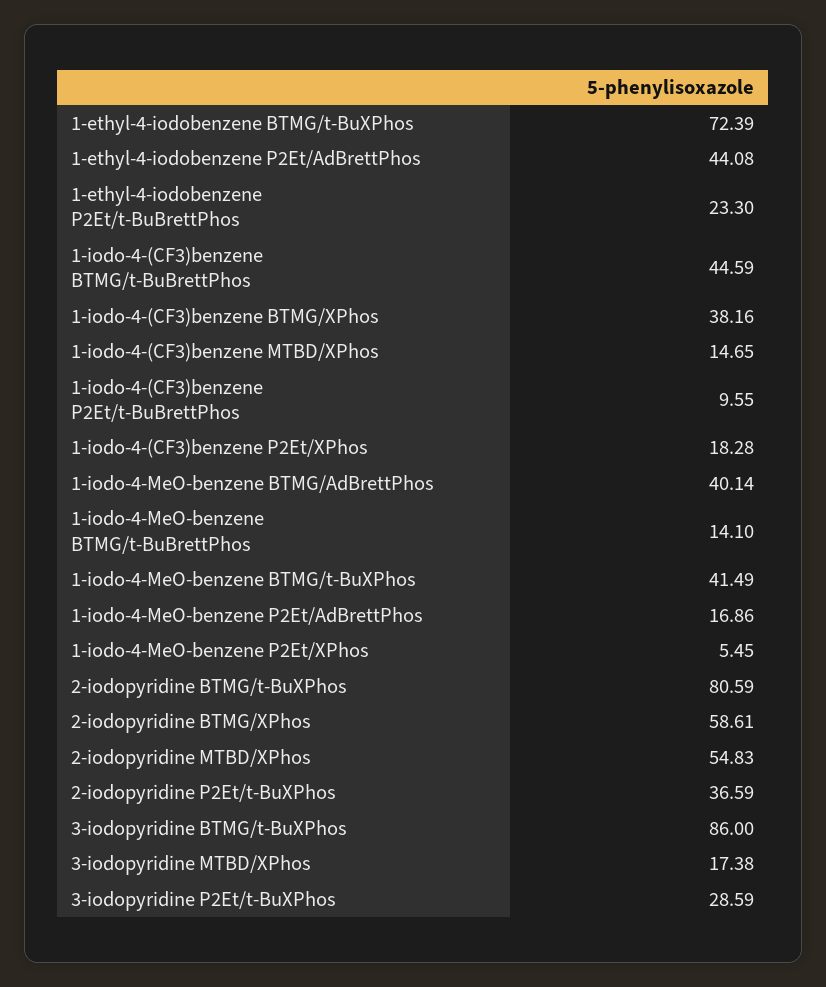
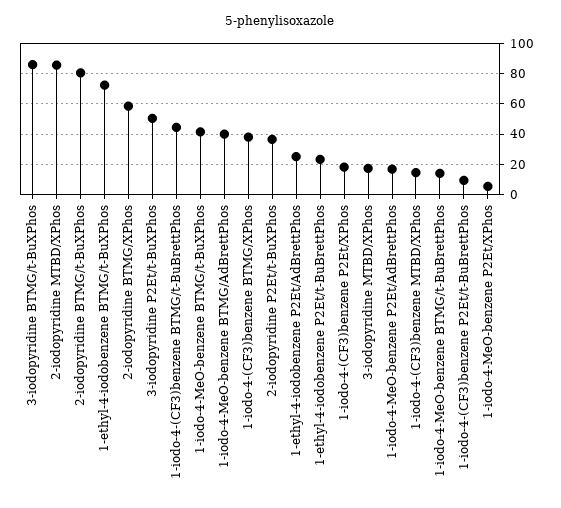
  {
    "1-ethyl-4-iodobenzene BTMG/t-BuXPhos": 72.39,
-   "1-ethyl-4-iodobenzene P2Et/AdBrettPhos": 44.08,
+   "1-ethyl-4-iodobenzene P2Et/AdBrettPhos": 25,
    "1-ethyl-4-iodobenzene P2Et/t-BuBrettPhos": 23.3,
    "1-iodo-4-(CF3)benzene BTMG/t-BuBrettPhos": 44.59,
    "1-iodo-4-(CF3)benzene BTMG/XPhos": 38.16,
    "1-iodo-4-(CF3)benzene MTBD/XPhos": 14.65,
    "1-iodo-4-(CF3)benzene P2Et/t-BuBrettPhos": 9.55,
    "1-iodo-4-(CF3)benzene P2Et/XPhos": 18.28,
    "1-iodo-4-MeO-benzene BTMG/AdBrettPhos": 40.14,
    "1-iodo-4-MeO-benzene BTMG/t-BuBrettPhos": 14.1,
    "1-iodo-4-MeO-benzene BTMG/t-BuXPhos": 41.49,
    "1-iodo-4-MeO-benzene P2Et/AdBrettPhos": 16.86,
    "1-iodo-4-MeO-benzene P2Et/XPhos": 5.45,
    "2-iodopyridine BTMG/t-BuXPhos": 80.59,
    "2-iodopyridine BTMG/XPhos": 58.61,
-   "2-iodopyridine MTBD/XPhos": 54.83,
+   "2-iodopyridine MTBD/XPhos": 85,
    "2-iodopyridine P2Et/t-BuXPhos": 36.59,
    "3-iodopyridine BTMG/t-BuXPhos": 86,
    "3-iodopyridine MTBD/XPhos": 17.38,
-   "3-iodopyridine P2Et/t-BuXPhos": 28.59
+   "3-iodopyridine P2Et/t-BuXPhos": 50
  }

